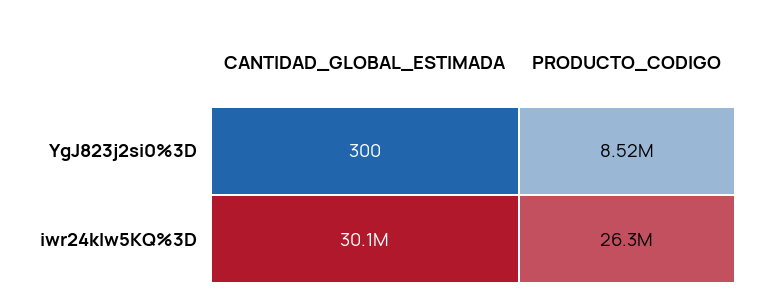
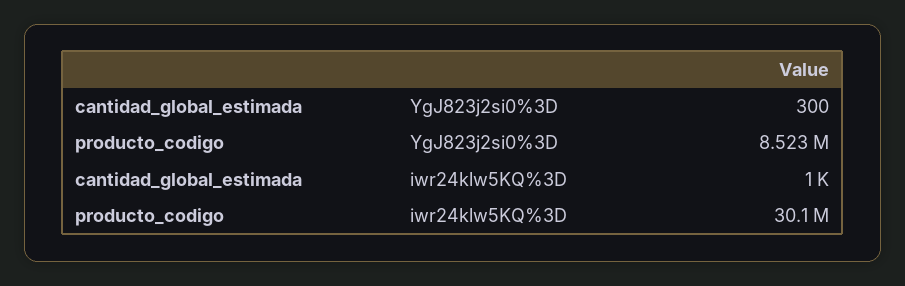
  {
    "CANTIDAD_GLOBAL_ESTIMADA": {
      "YgJ823j2si0%3D": 300,
-     "iwr24klw5KQ%3D": 30100000
+     "iwr24klw5KQ%3D": 1000
    },
    "PRODUCTO_CODIGO": {
      "YgJ823j2si0%3D": 8523000,
-     "iwr24klw5KQ%3D": 26300000
+     "iwr24klw5KQ%3D": 30100000
    }
  }

